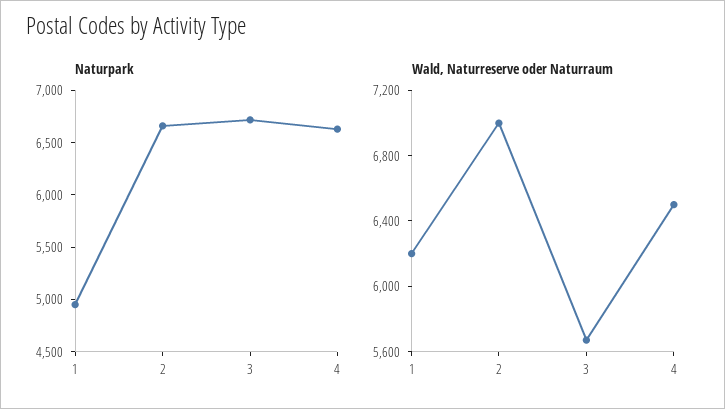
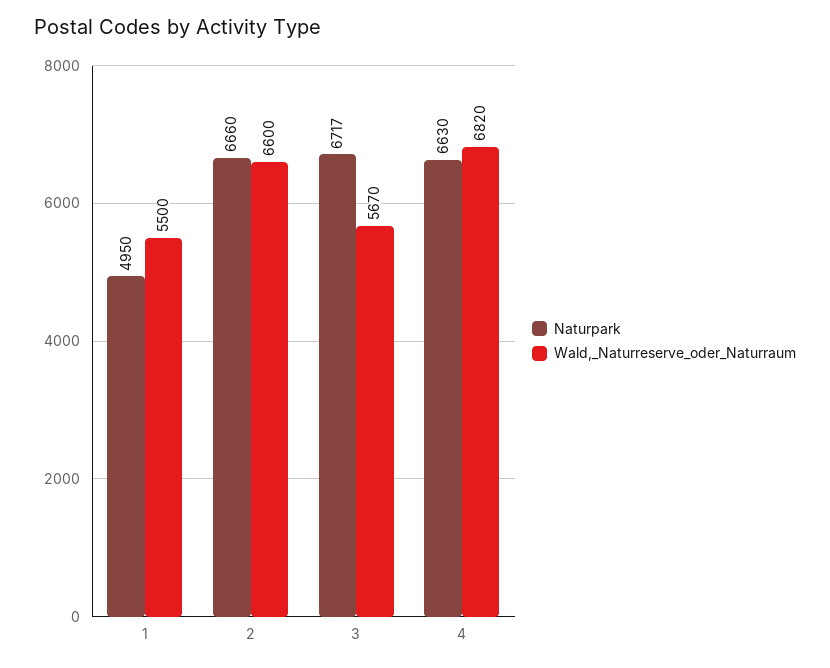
  {
    "Naturpark": {
      "1": 4950,
      "2": 6660,
      "3": 6717,
      "4": 6630
    },
    "Wald, Naturreserve oder Naturraum": {
-     "1": 6200,
+     "1": 5500,
-     "2": 7000,
+     "2": 6600,
      "3": 5670,
-     "4": 6500
+     "4": 6820
    }
  }

